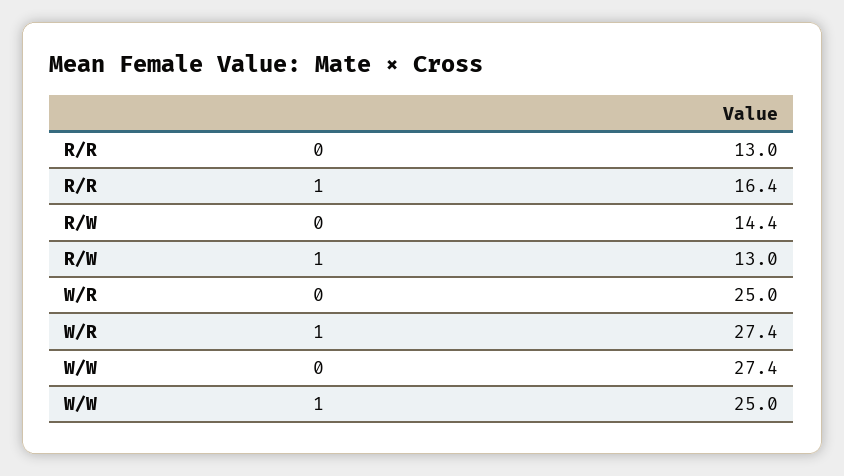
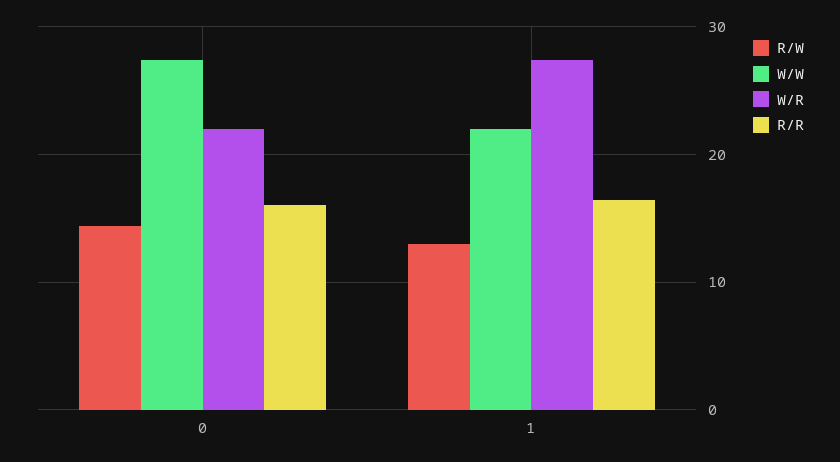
  {
    "R/R": {
-     "0": 13,
+     "0": 16,
      "1": 16.4
    },
    "R/W": {
      "0": 14.4,
      "1": 13
    },
    "W/R": {
-     "0": 25,
+     "0": 22,
      "1": 27.4
    },
    "W/W": {
      "0": 27.4,
-     "1": 25
+     "1": 22
    }
  }

